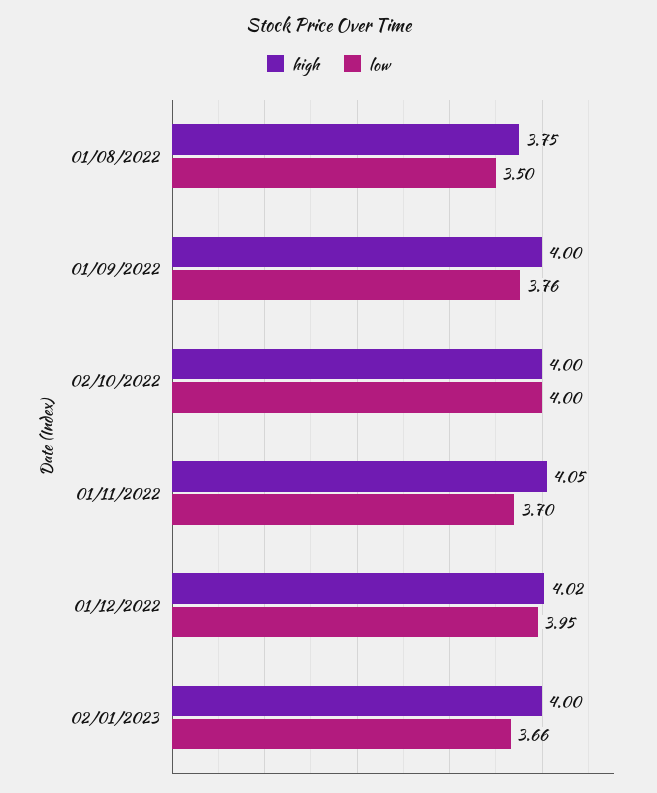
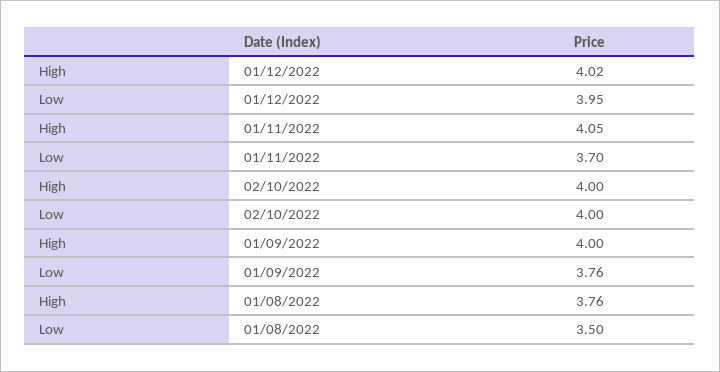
  {
    "high": {
-     "01/08/2022": 3.75,
+     "01/08/2022": 3.76,
      "01/09/2022": 4,
      "02/10/2022": 4,
      "01/11/2022": 4.05,
-     "01/12/2022": 4.02,
+     "01/12/2022": 4.02
-     "02/01/2023": 4
    },
    "low": {
      "01/08/2022": 3.5,
      "01/09/2022": 3.76,
      "02/10/2022": 4,
      "01/11/2022": 3.7,
-     "01/12/2022": 3.95,
+     "01/12/2022": 3.95
-     "02/01/2023": 3.66
    }
  }

